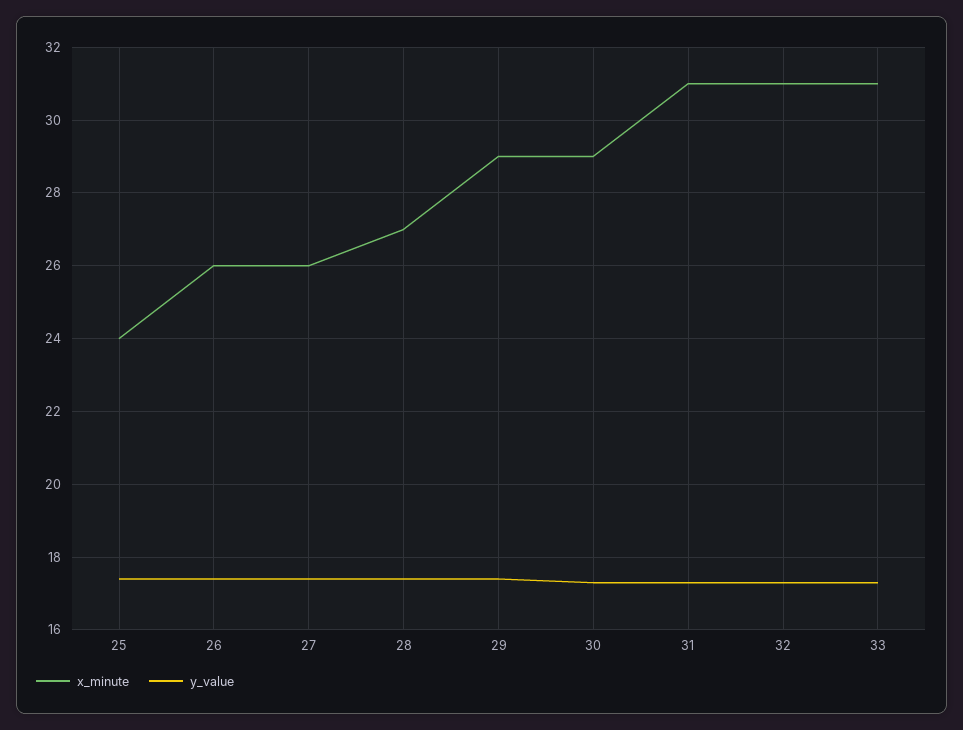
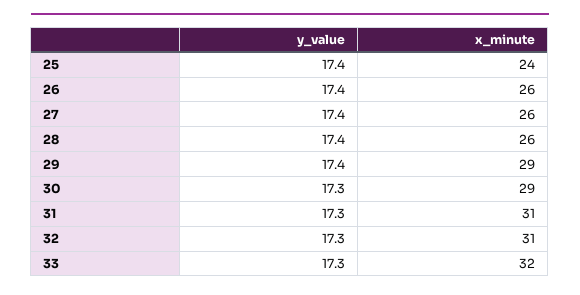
  {
    "x_minute": {
      "25": 24,
      "26": 26,
      "27": 26,
-     "28": 27,
+     "28": 26,
      "29": 29,
      "30": 29,
      "31": 31,
      "32": 31,
-     "33": 31
+     "33": 32
    },
    "y_value": {
      "25": 17.4,
      "26": 17.4,
      "27": 17.4,
      "28": 17.4,
      "29": 17.4,
      "30": 17.3,
      "31": 17.3,
      "32": 17.3,
      "33": 17.3
    }
  }

